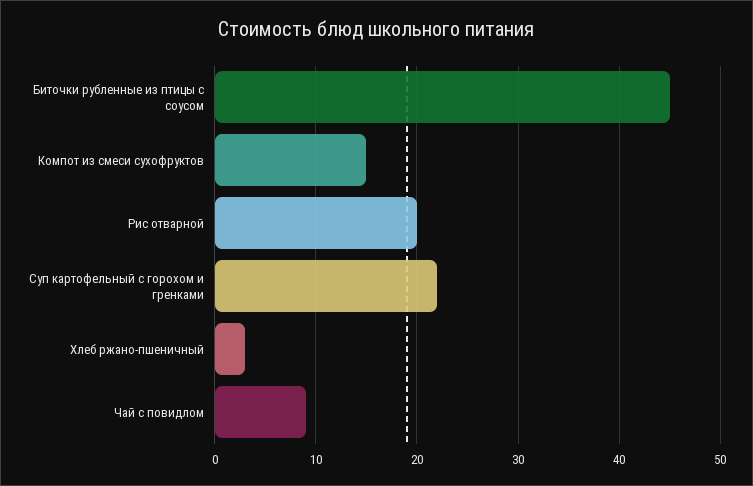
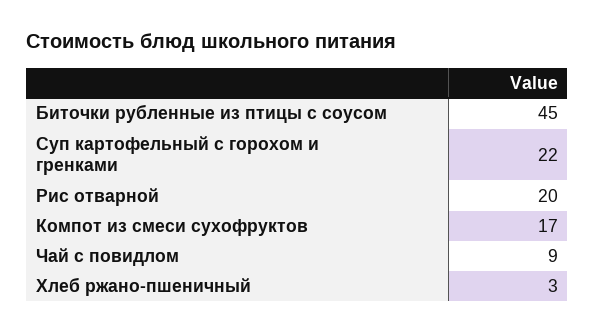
  {
    "Биточки рубленные из птицы с соусом": 45,
-   "Компот из смеси сухофруктов": 15,
+   "Компот из смеси сухофруктов": 17,
    "Рис отварной": 20,
    "Суп картофельный с горохом и гренками": 22,
    "Хлеб ржано-пшеничный": 3,
    "Чай с повидлом": 9
  }

